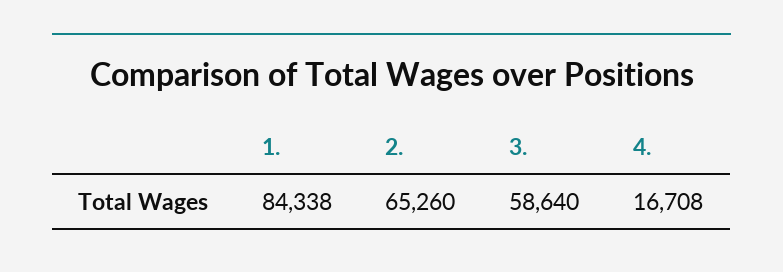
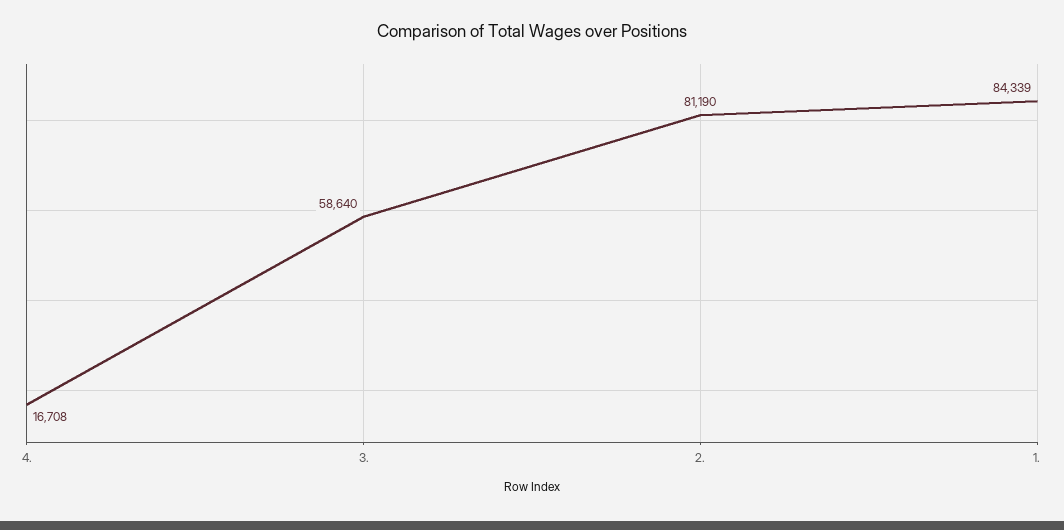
  {
-   "1.": 84338,
+   "1.": 84339,
-   "2.": 65260,
+   "2.": 81190,
    "3.": 58640,
    "4.": 16708
  }

